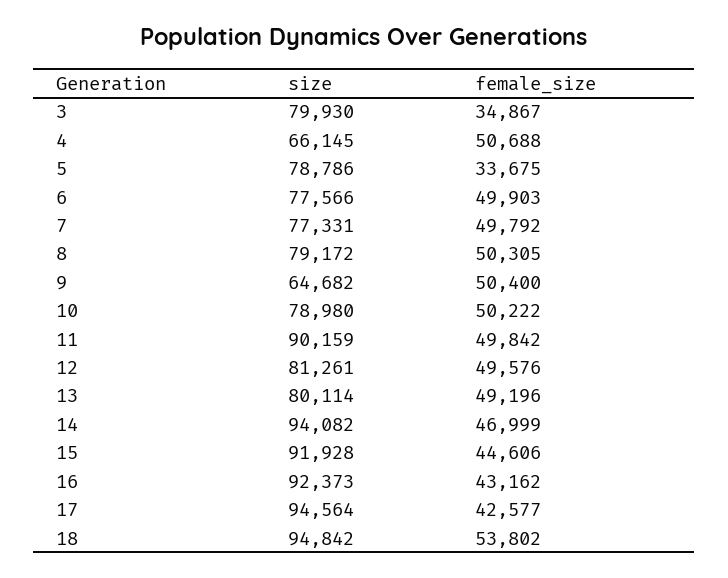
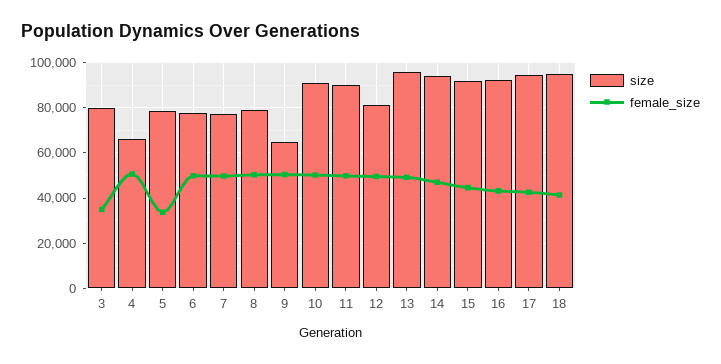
  {
    "size": {
      "3": 79930,
      "4": 66145,
      "5": 78786,
      "6": 77566,
      "7": 77331,
      "8": 79172,
      "9": 64682,
-     "10": 78980,
+     "10": 90000,
      "11": 90159,
      "12": 81261,
-     "13": 80114,
+     "13": 95000,
      "14": 94082,
      "15": 91928,
      "16": 92373,
      "17": 94564,
      "18": 94842
    },
    "female_size": {
      "3": 34867,
      "4": 50688,
      "5": 33675,
      "6": 49903,
      "7": 49792,
      "8": 50305,
      "9": 50400,
      "10": 50222,
      "11": 49842,
      "12": 49576,
      "13": 49196,
      "14": 46999,
      "15": 44606,
      "16": 43162,
      "17": 42577,
-     "18": 53802
+     "18": 40000
    }
  }

